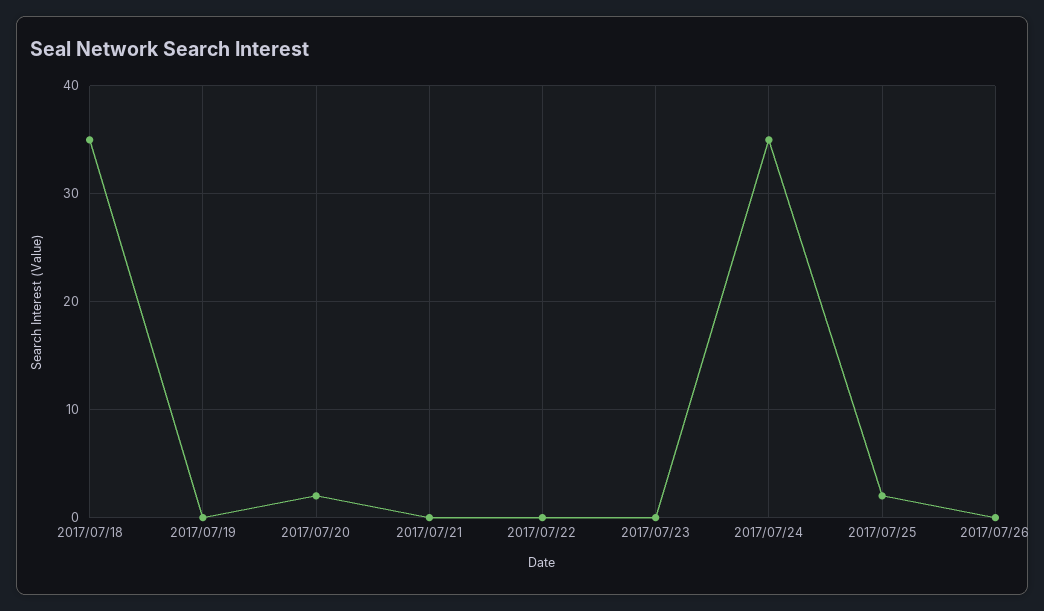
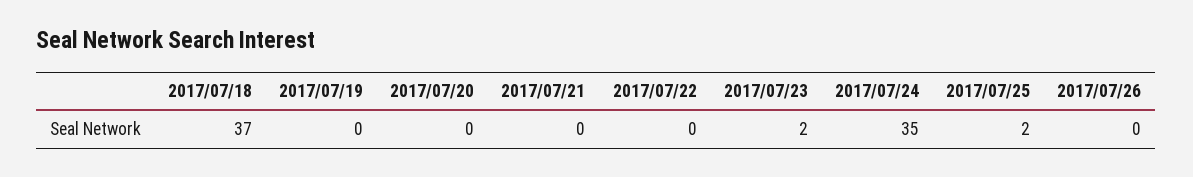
  {
-   "2017/07/18": 35,
+   "2017/07/18": 37,
    "2017/07/19": 0,
-   "2017/07/20": 2,
+   "2017/07/20": 0,
    "2017/07/21": 0,
    "2017/07/22": 0,
-   "2017/07/23": 0,
+   "2017/07/23": 2,
    "2017/07/24": 35,
    "2017/07/25": 2,
    "2017/07/26": 0
  }

